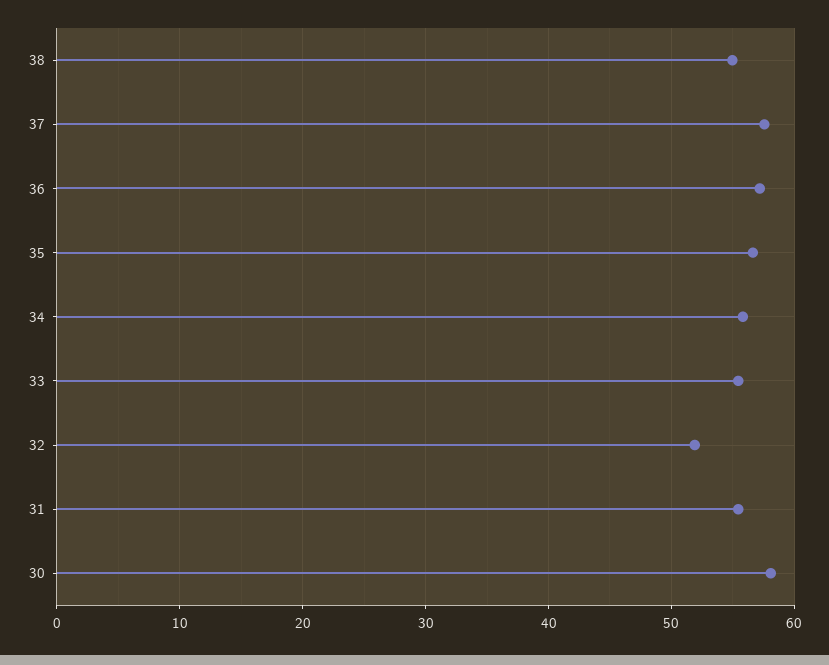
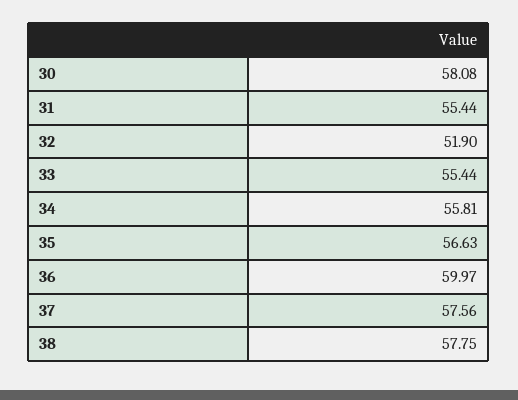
  {
-   "38": 55,
+   "38": 57.75,
    "37": 57.56,
-   "36": 57,
+   "36": 59.97,
    "35": 56.63,
    "34": 55.81,
    "33": 55.44,
    "32": 51.9,
    "31": 55.44,
    "30": 58.08
  }

